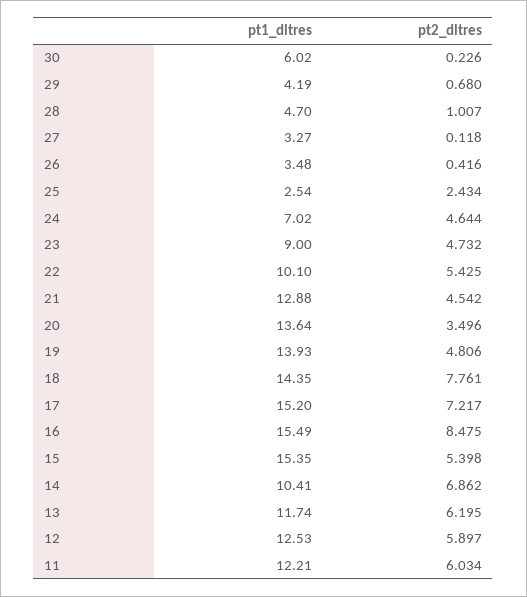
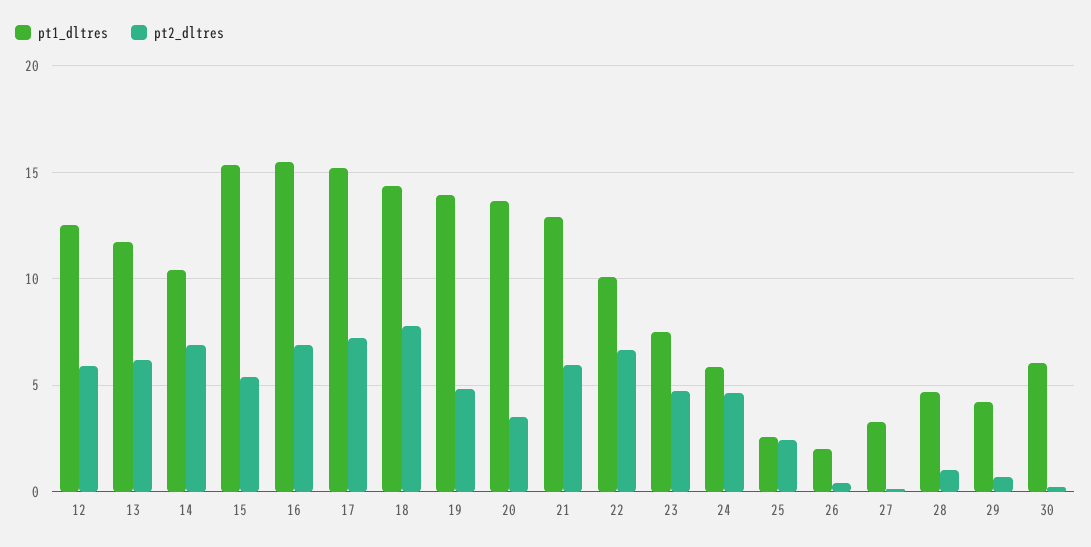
  {
    "pt1_dltres": {
      "30": 6.02,
      "29": 4.19,
      "28": 4.7,
      "27": 3.27,
-     "26": 3.48,
+     "26": 2,
      "25": 2.54,
-     "24": 7.02,
+     "24": 6,
-     "23": 9,
+     "23": 7.5,
      "22": 10.1,
      "21": 12.88,
      "20": 13.64,
      "19": 13.93,
      "18": 14.35,
      "17": 15.2,
      "16": 15.49,
      "15": 15.35,
      "14": 10.41,
      "13": 11.74,
-     "12": 12.53,
+     "12": 12.53
-     "11": 12.21
    },
    "pt2_dltres": {
      "30": 0.226,
      "29": 0.68,
      "28": 1.007,
      "27": 0.118,
      "26": 0.416,
      "25": 2.434,
      "24": 4.644,
      "23": 4.732,
-     "22": 5.425,
+     "22": 6.5,
-     "21": 4.542,
+     "21": 6,
      "20": 3.496,
      "19": 4.806,
      "18": 7.761,
      "17": 7.217,
-     "16": 8.475,
+     "16": 7,
      "15": 5.398,
      "14": 6.862,
      "13": 6.195,
-     "12": 5.897,
+     "12": 5.897
-     "11": 6.034
    }
  }

